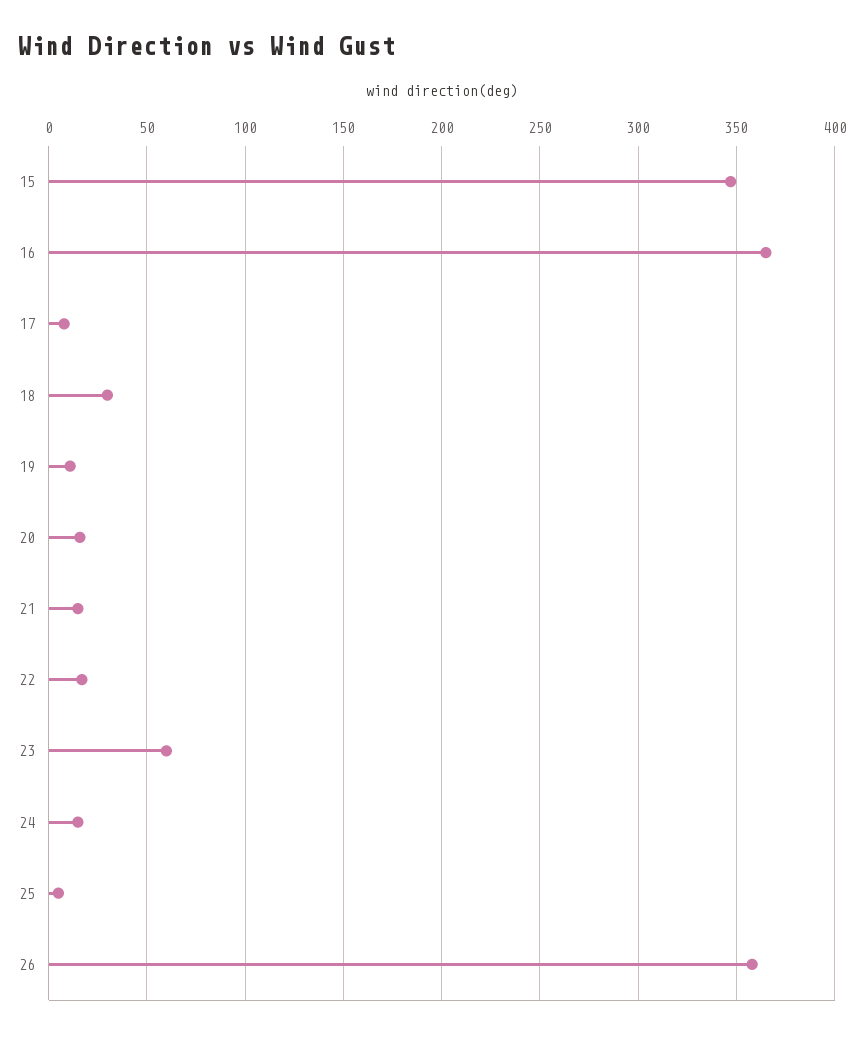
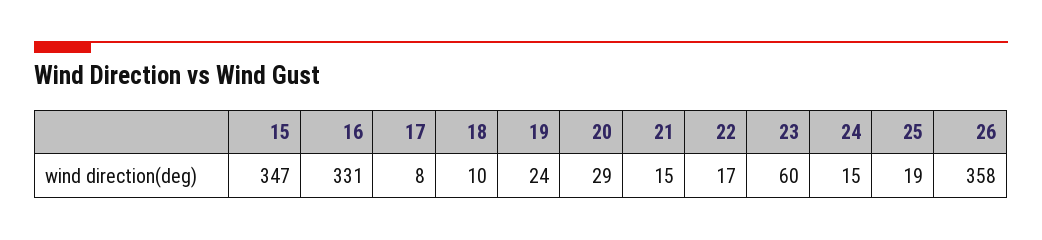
  {
    "15": 347,
-   "16": 365,
+   "16": 331,
    "17": 8,
-   "18": 30,
+   "18": 10,
-   "19": 10,
+   "19": 24,
-   "20": 15,
+   "20": 29,
    "21": 15,
    "22": 17,
    "23": 60,
    "24": 15,
-   "25": 5,
+   "25": 19,
    "26": 358
  }

